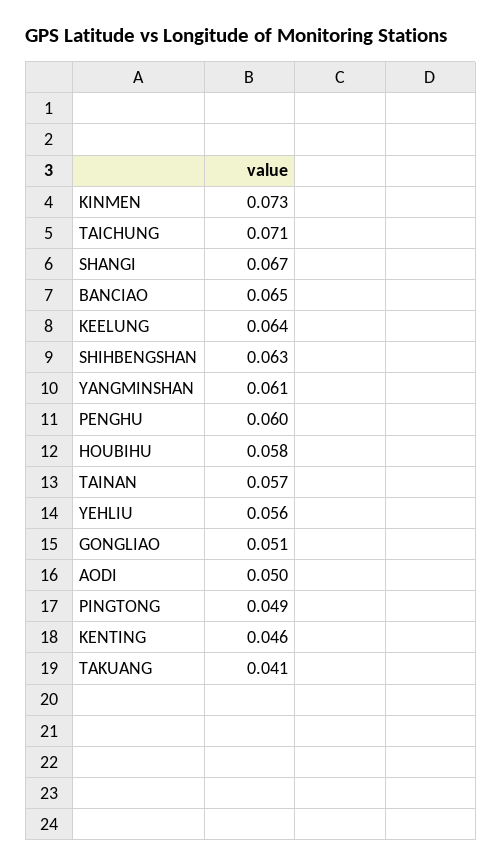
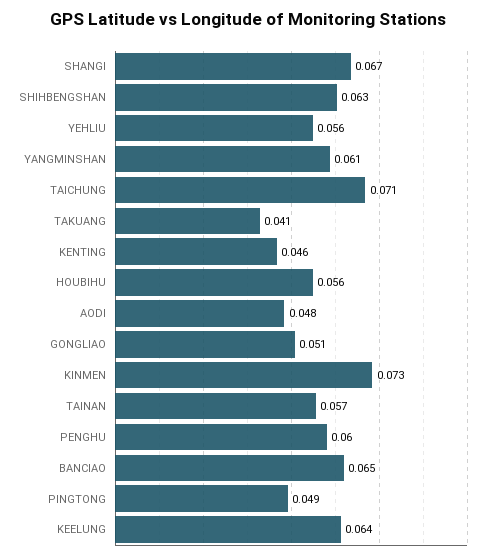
  {
    "KINMEN": 0.073,
    "TAICHUNG": 0.071,
    "SHANGI": 0.067,
    "BANCIAO": 0.065,
    "KEELUNG": 0.064,
    "SHIHBENGSHAN": 0.063,
    "YANGMINSHAN": 0.061,
    "PENGHU": 0.06,
-   "HOUBIHU": 0.058,
+   "HOUBIHU": 0.056,
    "TAINAN": 0.057,
    "YEHLIU": 0.056,
    "GONGLIAO": 0.051,
-   "AODI": 0.05,
+   "AODI": 0.048,
    "PINGTONG": 0.049,
    "KENTING": 0.046,
    "TAKUANG": 0.041
  }

